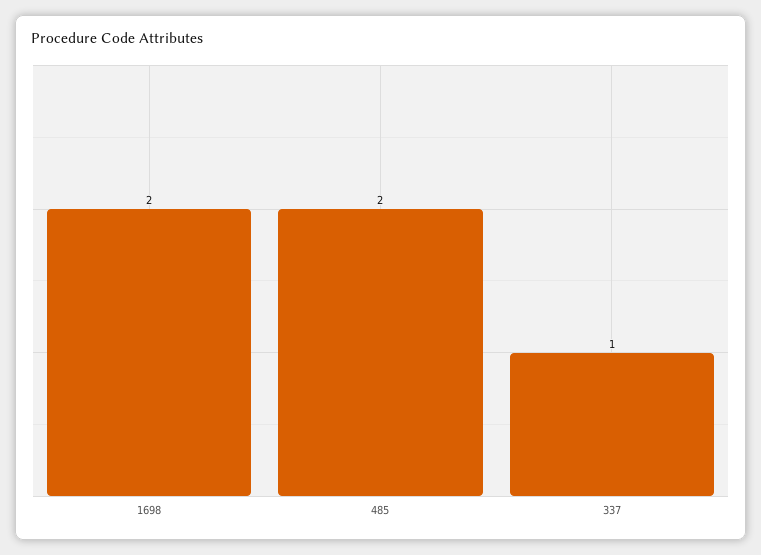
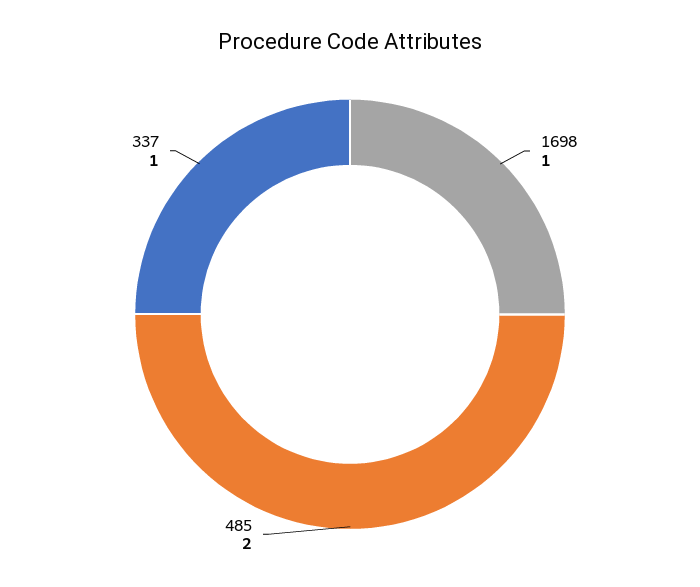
  {
-   "1698": 2,
+   "1698": 1,
    "485": 2,
    "337": 1
  }

